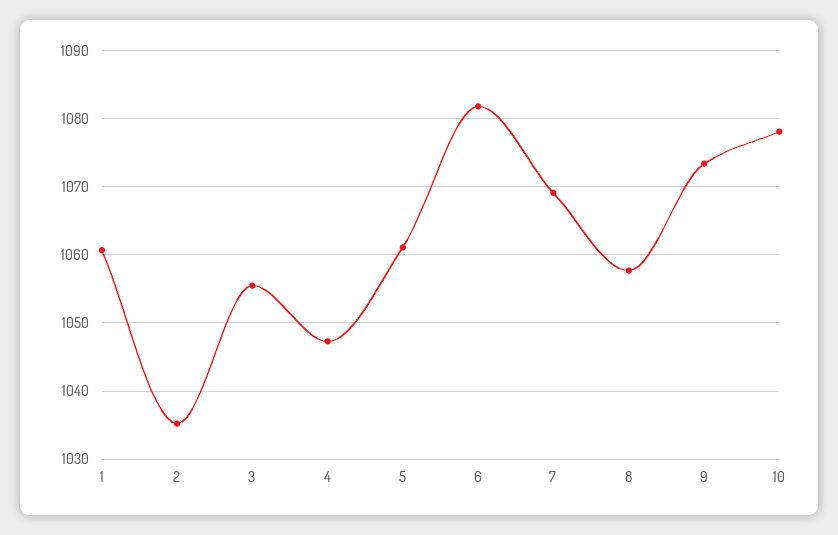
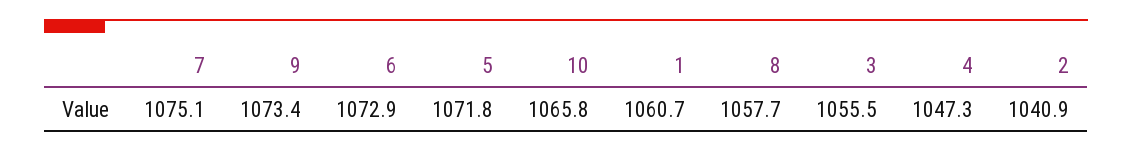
  {
    "1": 1060.7,
-   "2": 1035,
+   "2": 1040.9,
    "3": 1055.5,
    "4": 1047.3,
-   "5": 1061,
+   "5": 1071.8,
-   "6": 1082,
+   "6": 1072.9,
-   "7": 1069,
+   "7": 1075.1,
    "8": 1057.7,
    "9": 1073.4,
-   "10": 1078
+   "10": 1065.8
  }

